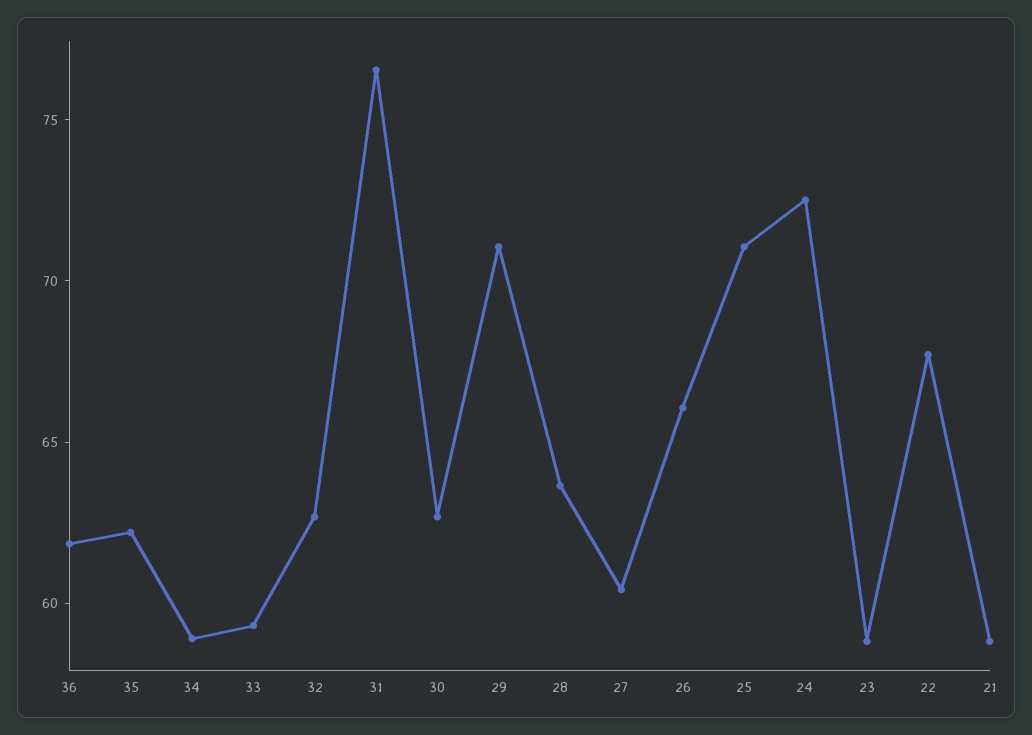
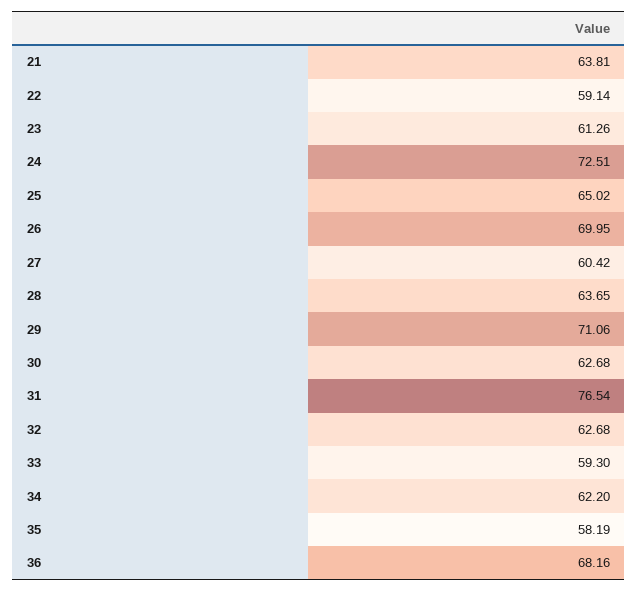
  {
-   "36": 62,
+   "36": 68.16,
-   "35": 62,
+   "35": 58.19,
-   "34": 59,
+   "34": 62.2,
    "33": 59.3,
    "32": 62.68,
    "31": 76.54,
    "30": 62.68,
    "29": 71.06,
    "28": 63.65,
    "27": 60.42,
-   "26": 66,
+   "26": 69.95,
-   "25": 71,
+   "25": 65.02,
    "24": 72.51,
-   "23": 59,
+   "23": 61.26,
-   "22": 68,
+   "22": 59.14,
-   "21": 59
+   "21": 63.81
  }

